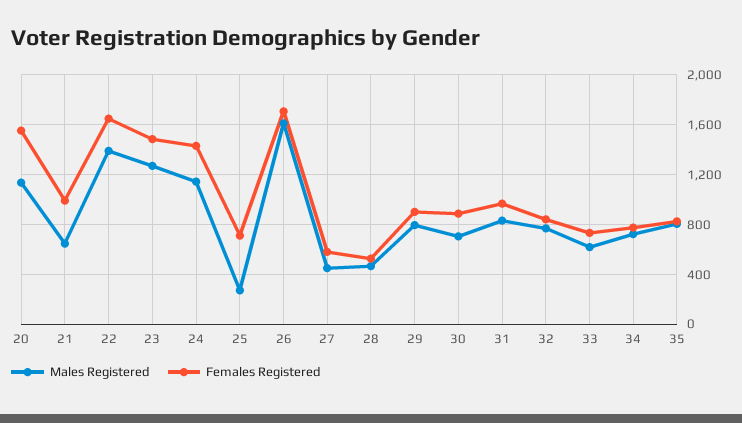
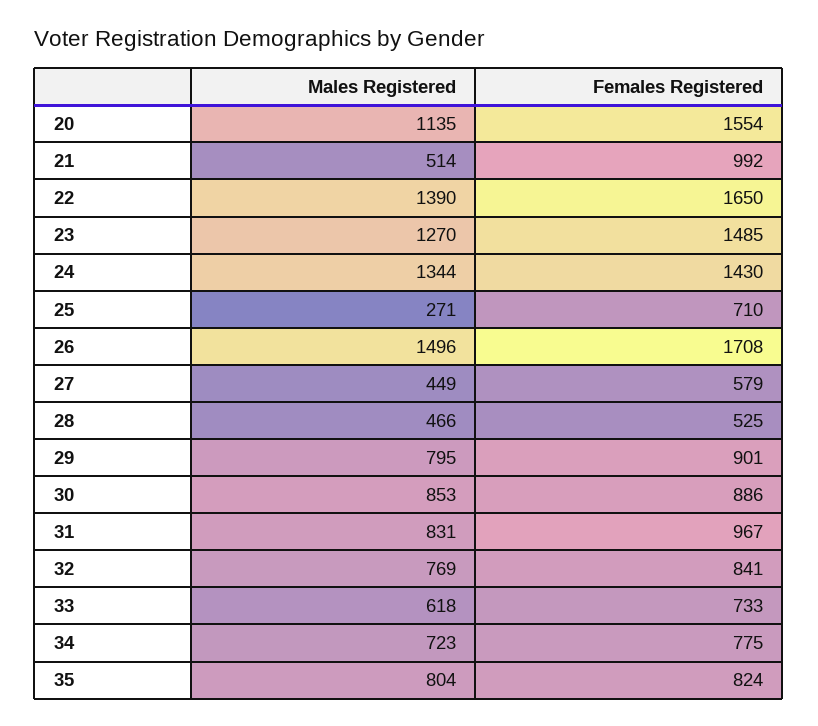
  {
    "Males Registered": {
      "20": 1135,
-     "21": 650,
+     "21": 514,
      "22": 1390,
      "23": 1270,
-     "24": 1150,
+     "24": 1344,
      "25": 271,
-     "26": 1600,
+     "26": 1496,
      "27": 449,
      "28": 466,
      "29": 795,
-     "30": 700,
+     "30": 853,
      "31": 831,
      "32": 769,
      "33": 618,
      "34": 723,
      "35": 804
    },
    "Females Registered": {
      "20": 1554,
      "21": 992,
      "22": 1650,
      "23": 1485,
      "24": 1430,
      "25": 710,
      "26": 1708,
      "27": 579,
      "28": 525,
      "29": 901,
      "30": 886,
      "31": 967,
      "32": 841,
      "33": 733,
      "34": 775,
      "35": 824
    }
  }

